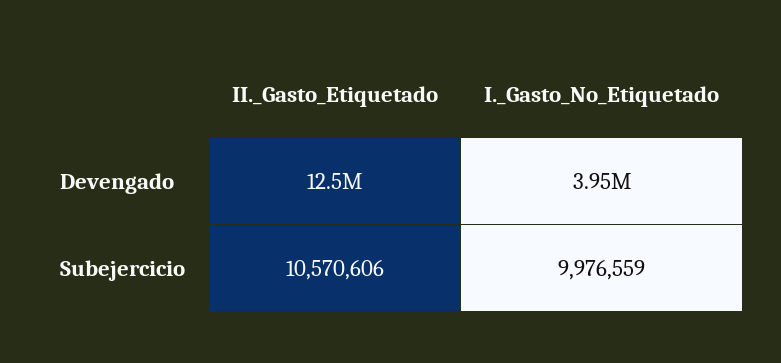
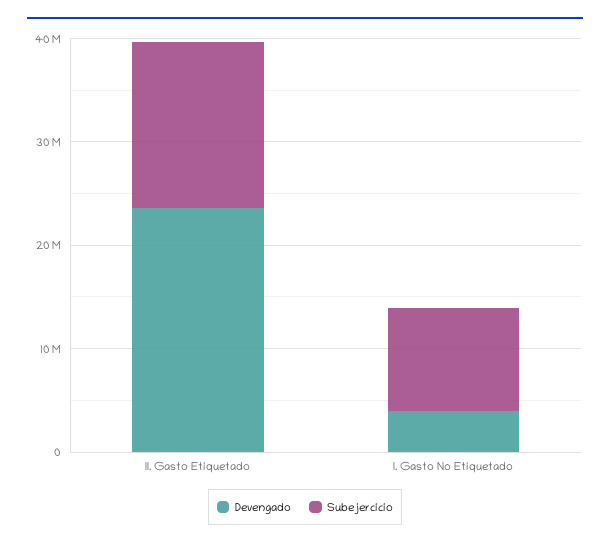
  {
    "Devengado": {
-     "II._Gasto_Etiquetado": 12500000,
+     "II._Gasto_Etiquetado": 24000000,
      "I._Gasto_No_Etiquetado": 3950000
    },
    "Subejercicio": {
-     "II._Gasto_Etiquetado": 10570606,
+     "II._Gasto_Etiquetado": 16000000,
      "I._Gasto_No_Etiquetado": 9976559
    }
  }

